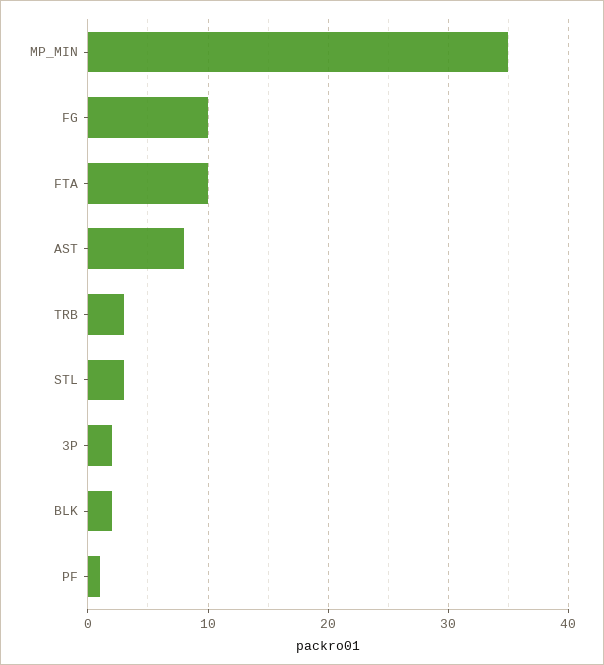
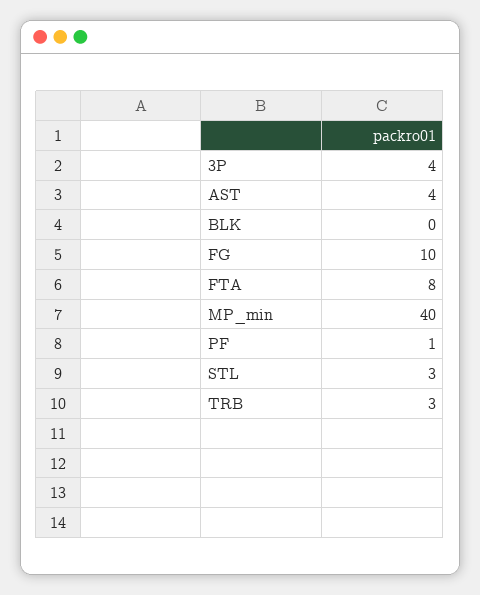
  {
-   "MP_MIN": 35,
+   "MP_MIN": 40,
    "FG": 10,
-   "FTA": 10,
+   "FTA": 8,
-   "AST": 8,
+   "AST": 4,
    "TRB": 3,
    "STL": 3,
-   "3P": 2,
+   "3P": 4,
-   "BLK": 2,
+   "BLK": 0,
    "PF": 1
  }

